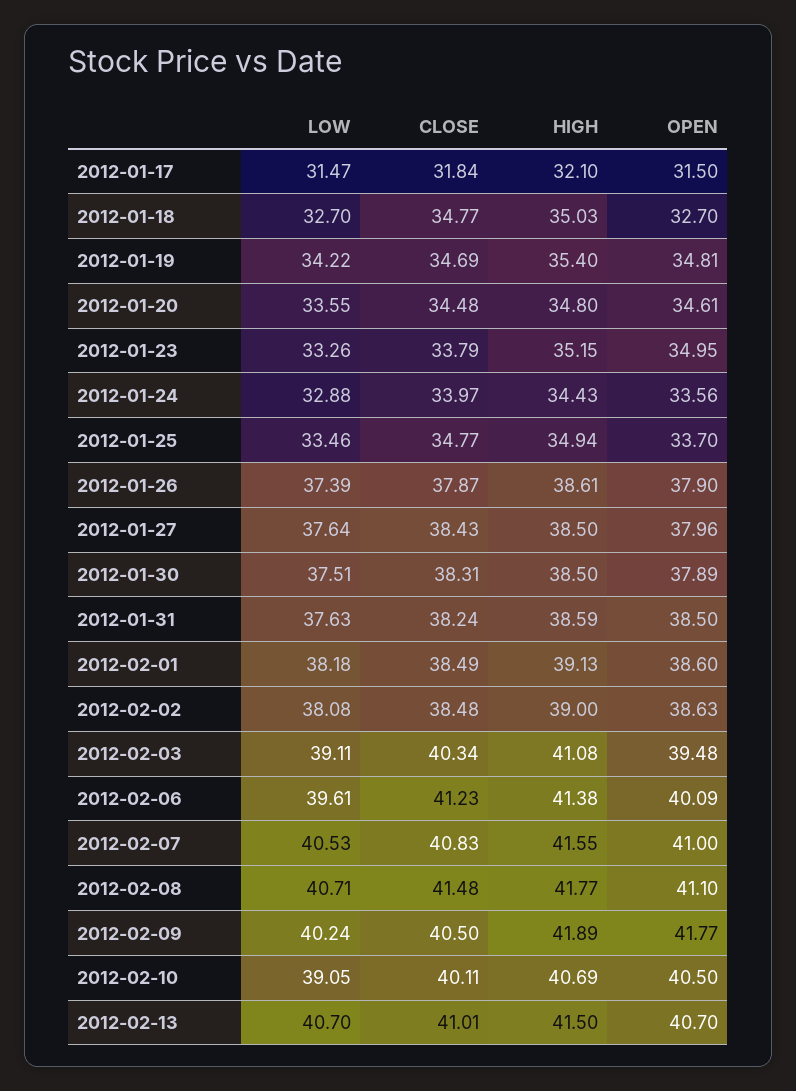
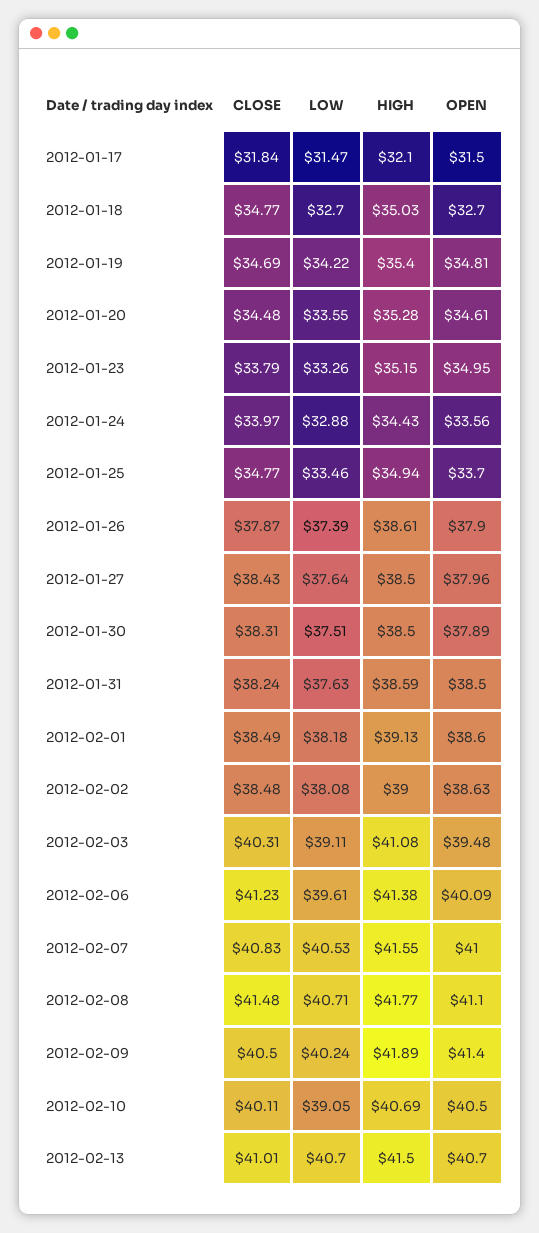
  {
    "LOW": {
      "2012-01-17": 31.47,
      "2012-01-18": 32.7,
      "2012-01-19": 34.22,
      "2012-01-20": 33.55,
      "2012-01-23": 33.26,
      "2012-01-24": 32.88,
      "2012-01-25": 33.46,
      "2012-01-26": 37.39,
      "2012-01-27": 37.64,
      "2012-01-30": 37.51,
      "2012-01-31": 37.63,
      "2012-02-01": 38.18,
      "2012-02-02": 38.08,
      "2012-02-03": 39.11,
      "2012-02-06": 39.61,
      "2012-02-07": 40.53,
      "2012-02-08": 40.71,
      "2012-02-09": 40.24,
      "2012-02-10": 39.05,
      "2012-02-13": 40.7
    },
    "CLOSE": {
      "2012-01-17": 31.84,
      "2012-01-18": 34.77,
      "2012-01-19": 34.69,
      "2012-01-20": 34.48,
      "2012-01-23": 33.79,
      "2012-01-24": 33.97,
      "2012-01-25": 34.77,
      "2012-01-26": 37.87,
      "2012-01-27": 38.43,
      "2012-01-30": 38.31,
      "2012-01-31": 38.24,
      "2012-02-01": 38.49,
      "2012-02-02": 38.48,
-     "2012-02-03": 40.34,
+     "2012-02-03": 40.31,
      "2012-02-06": 41.23,
      "2012-02-07": 40.83,
      "2012-02-08": 41.48,
      "2012-02-09": 40.5,
      "2012-02-10": 40.11,
      "2012-02-13": 41.01
    },
    "HIGH": {
      "2012-01-17": 32.1,
      "2012-01-18": 35.03,
      "2012-01-19": 35.4,
-     "2012-01-20": 34.8,
+     "2012-01-20": 35.28,
      "2012-01-23": 35.15,
      "2012-01-24": 34.43,
      "2012-01-25": 34.94,
      "2012-01-26": 38.61,
      "2012-01-27": 38.5,
      "2012-01-30": 38.5,
      "2012-01-31": 38.59,
      "2012-02-01": 39.13,
      "2012-02-02": 39,
      "2012-02-03": 41.08,
      "2012-02-06": 41.38,
      "2012-02-07": 41.55,
      "2012-02-08": 41.77,
      "2012-02-09": 41.89,
      "2012-02-10": 40.69,
      "2012-02-13": 41.5
    },
    "OPEN": {
      "2012-01-17": 31.5,
      "2012-01-18": 32.7,
      "2012-01-19": 34.81,
      "2012-01-20": 34.61,
      "2012-01-23": 34.95,
      "2012-01-24": 33.56,
      "2012-01-25": 33.7,
      "2012-01-26": 37.9,
      "2012-01-27": 37.96,
      "2012-01-30": 37.89,
      "2012-01-31": 38.5,
      "2012-02-01": 38.6,
      "2012-02-02": 38.63,
      "2012-02-03": 39.48,
      "2012-02-06": 40.09,
      "2012-02-07": 41,
      "2012-02-08": 41.1,
-     "2012-02-09": 41.77,
+     "2012-02-09": 41.4,
      "2012-02-10": 40.5,
      "2012-02-13": 40.7
    }
  }

